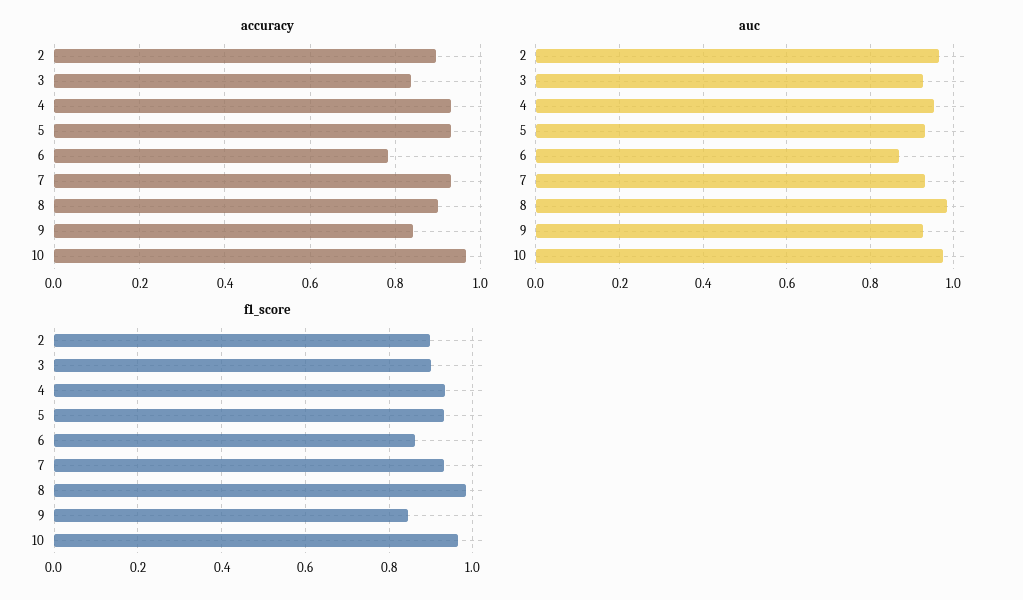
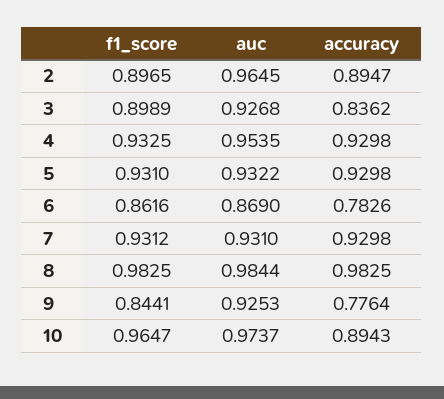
  {
    "accuracy": {
      "2": 0.8947,
      "3": 0.8362,
      "4": 0.9298,
      "5": 0.9298,
      "6": 0.7826,
      "7": 0.9298,
-     "8": 0.9,
+     "8": 0.9825,
-     "9": 0.84,
+     "9": 0.7764,
-     "10": 0.96
+     "10": 0.8943
    },
    "auc": {
      "2": 0.9645,
      "3": 0.9268,
      "4": 0.9535,
      "5": 0.9322,
      "6": 0.869,
      "7": 0.931,
      "8": 0.9844,
      "9": 0.9253,
      "10": 0.9737
    },
    "f1_score": {
      "2": 0.8965,
      "3": 0.8989,
      "4": 0.9325,
      "5": 0.931,
      "6": 0.8616,
      "7": 0.9312,
      "8": 0.9825,
      "9": 0.8441,
      "10": 0.9647
    }
  }

